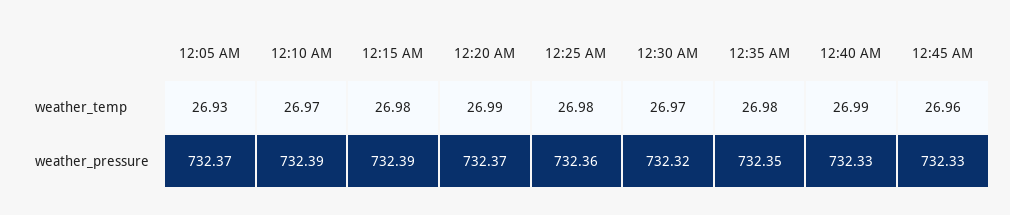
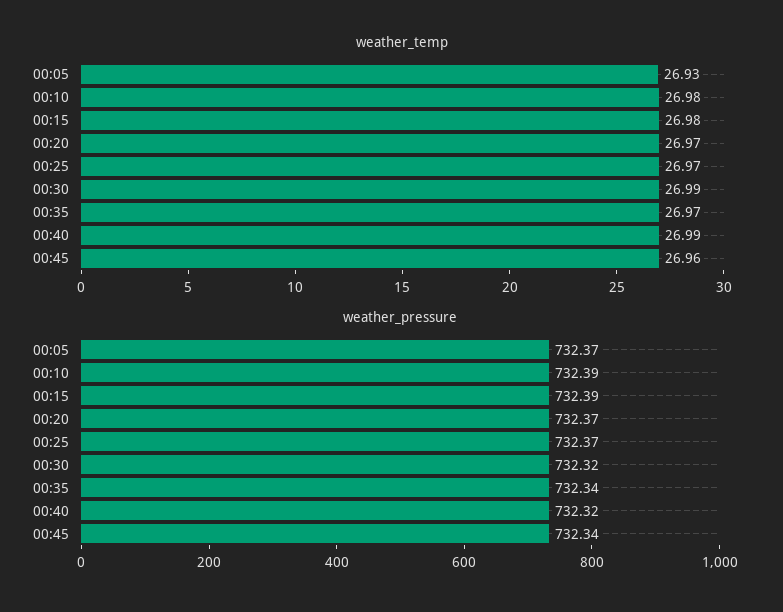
  {
    "weather_temp": {
      "12:05 AM": 26.93,
-     "12:10 AM": 26.97,
+     "12:10 AM": 26.98,
      "12:15 AM": 26.98,
-     "12:20 AM": 26.99,
+     "12:20 AM": 26.97,
-     "12:25 AM": 26.98,
+     "12:25 AM": 26.97,
-     "12:30 AM": 26.97,
+     "12:30 AM": 26.99,
-     "12:35 AM": 26.98,
+     "12:35 AM": 26.97,
      "12:40 AM": 26.99,
      "12:45 AM": 26.96
    },
    "weather_pressure": {
      "12:05 AM": 732.37,
      "12:10 AM": 732.39,
      "12:15 AM": 732.39,
      "12:20 AM": 732.37,
-     "12:25 AM": 732.36,
+     "12:25 AM": 732.37,
      "12:30 AM": 732.32,
-     "12:35 AM": 732.35,
+     "12:35 AM": 732.34,
-     "12:40 AM": 732.33,
+     "12:40 AM": 732.32,
-     "12:45 AM": 732.33
+     "12:45 AM": 732.34
    }
  }

